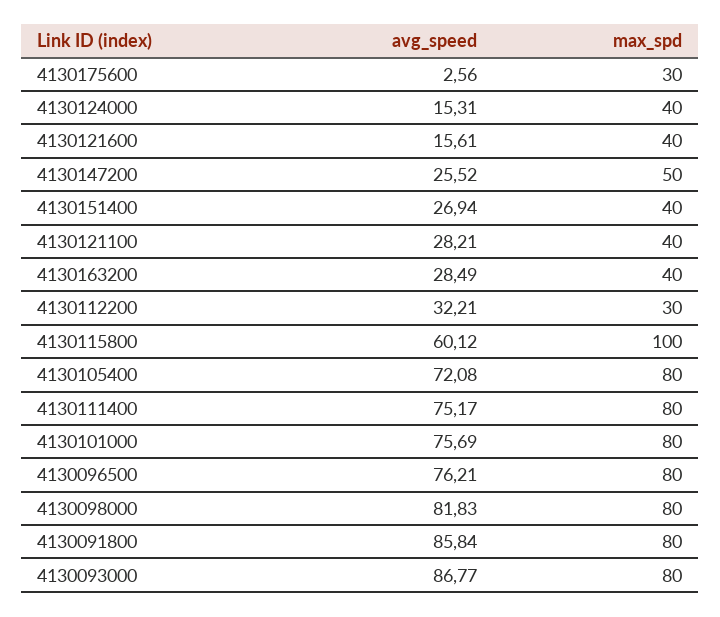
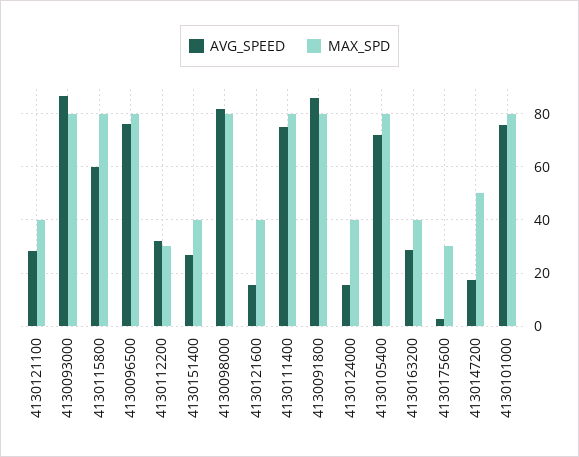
  {
    "avg_speed": {
      "4130175600": 2.56,
      "4130124000": 15.31,
      "4130121600": 15.61,
-     "4130147200": 25.52,
+     "4130147200": 17.5,
      "4130151400": 26.94,
      "4130121100": 28.21,
      "4130163200": 28.49,
      "4130112200": 32.21,
      "4130115800": 60.12,
      "4130105400": 72.08,
      "4130111400": 75.17,
      "4130101000": 75.69,
      "4130096500": 76.21,
      "4130098000": 81.83,
      "4130091800": 85.84,
      "4130093000": 86.77
    },
    "max_spd": {
      "4130175600": 30,
      "4130124000": 40,
      "4130121600": 40,
      "4130147200": 50,
      "4130151400": 40,
      "4130121100": 40,
      "4130163200": 40,
      "4130112200": 30,
-     "4130115800": 100,
+     "4130115800": 80,
      "4130105400": 80,
      "4130111400": 80,
      "4130101000": 80,
      "4130096500": 80,
      "4130098000": 80,
      "4130091800": 80,
      "4130093000": 80
    }
  }

